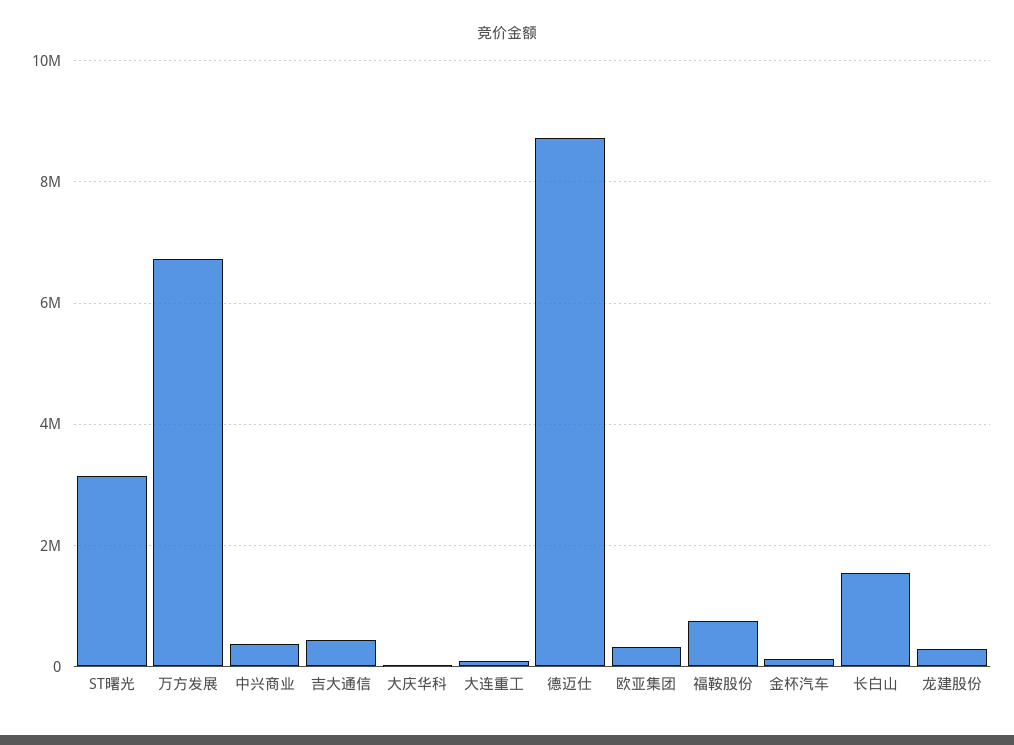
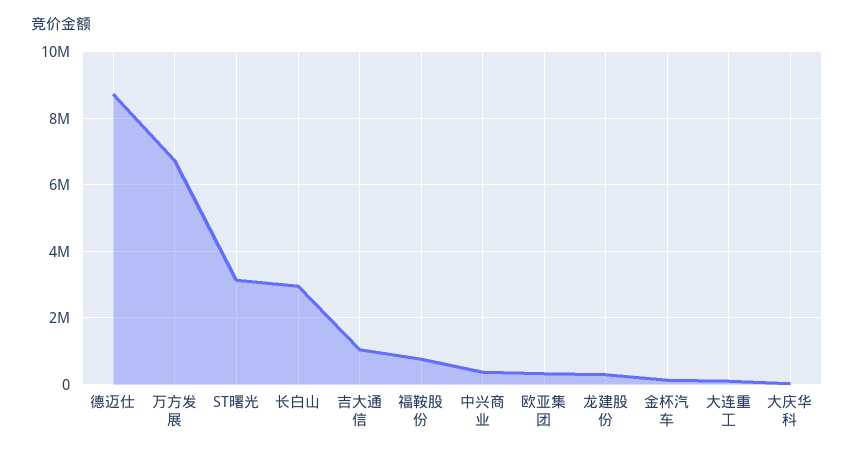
  {
    "ST曙光": 3200000,
    "万方发展": 6800000,
    "中兴商业": 400000,
-   "吉大通信": 400000,
+   "吉大通信": 1000000,
    "大庆华科": 0,
    "大连重工": 0,
    "德迈仕": 8800000,
    "欧亚集团": 400000,
    "福鞍股份": 800000,
    "金杯汽车": 200000,
-   "长白山": 1600000,
+   "长白山": 3000000,
    "龙建股份": 200000
  }

